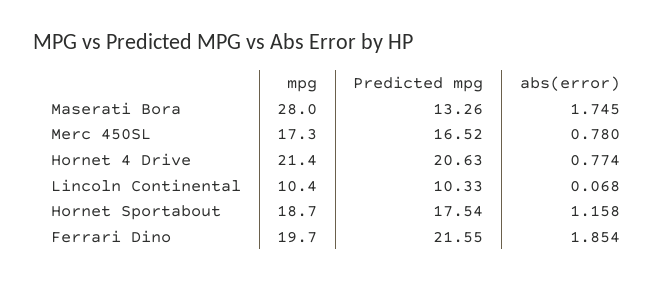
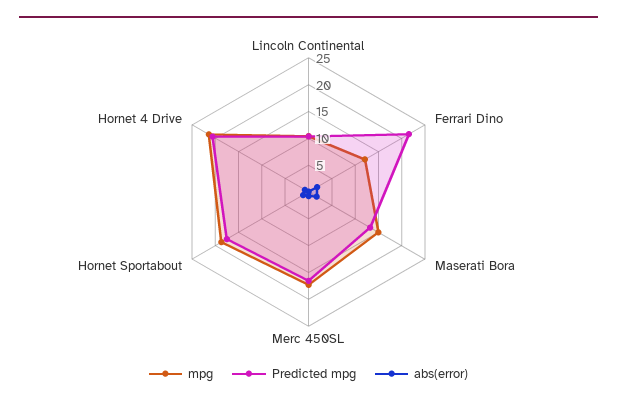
  {
    "mpg": {
-     "Maserati Bora": 28,
+     "Maserati Bora": 15,
      "Merc 450SL": 17.3,
      "Hornet 4 Drive": 21.4,
      "Lincoln Continental": 10.4,
      "Hornet Sportabout": 18.7,
-     "Ferrari Dino": 19.7
+     "Ferrari Dino": 12.5
    },
    "Predicted mpg": {
      "Maserati Bora": 13.26,
      "Merc 450SL": 16.52,
      "Hornet 4 Drive": 20.63,
      "Lincoln Continental": 10.33,
      "Hornet Sportabout": 17.54,
      "Ferrari Dino": 21.55
    },
    "abs(error)": {
      "Maserati Bora": 1.745,
      "Merc 450SL": 0.78,
      "Hornet 4 Drive": 0.774,
      "Lincoln Continental": 0.068,
      "Hornet Sportabout": 1.158,
      "Ferrari Dino": 1.854
    }
  }

